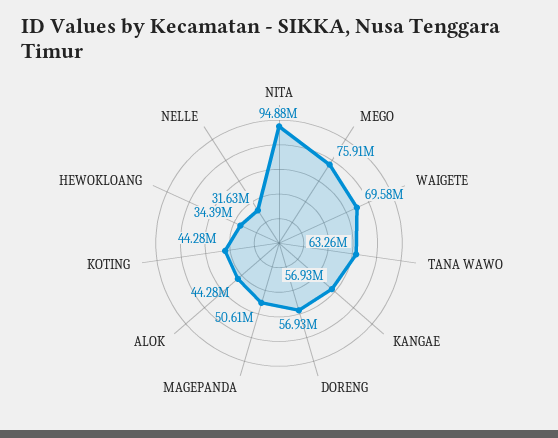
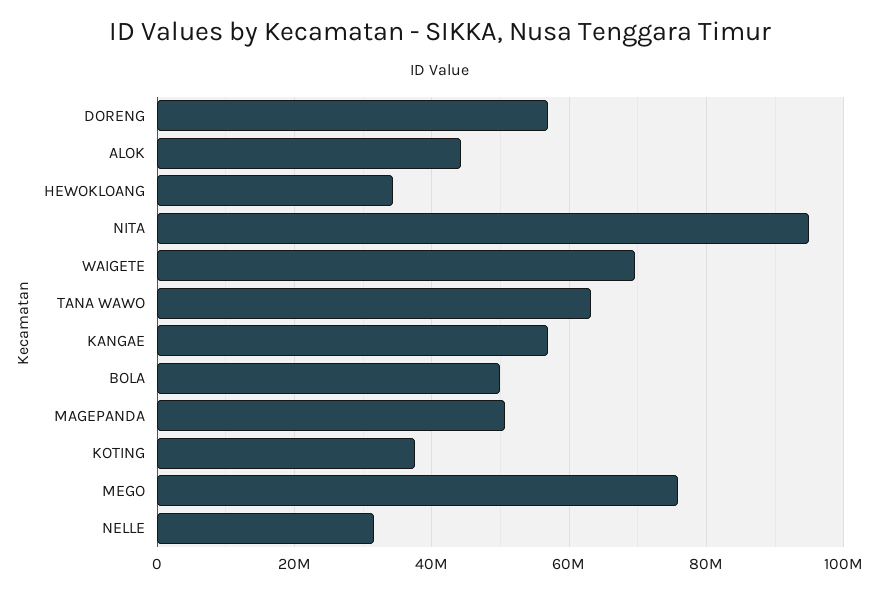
  {
    "NITA": 94880000,
    "MEGO": 75910000,
    "WAIGETE": 69580000,
    "TANA WAWO": 63260000,
    "KANGAE": 56930000,
    "DORENG": 56930000,
    "MAGEPANDA": 50610000,
    "ALOK": 44280000,
-   "KOTING": 44280000,
+   "KOTING": 38000000,
    "HEWOKLOANG": 34390000,
-   "NELLE": 31630000
+   "NELLE": 31630000,
+   "BOLA": 50000000
  }

